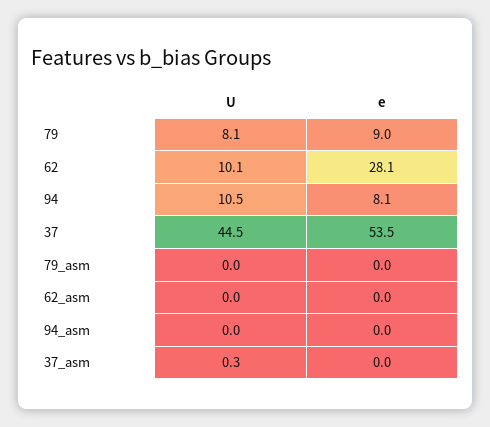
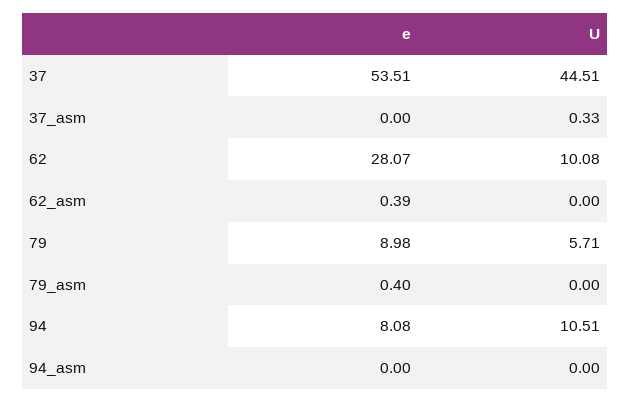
  {
    "U": {
-     "79": 8.1,
+     "79": 5.71,
      "62": 10.08,
      "94": 10.51,
      "37": 44.51,
      "79_asm": 0,
      "62_asm": 0,
      "94_asm": 0,
      "37_asm": 0.33
    },
    "e": {
      "79": 8.98,
      "62": 28.07,
      "94": 8.08,
      "37": 53.51,
-     "79_asm": 0,
+     "79_asm": 0.4,
-     "62_asm": 0,
+     "62_asm": 0.39,
      "94_asm": 0,
      "37_asm": 0
    }
  }

